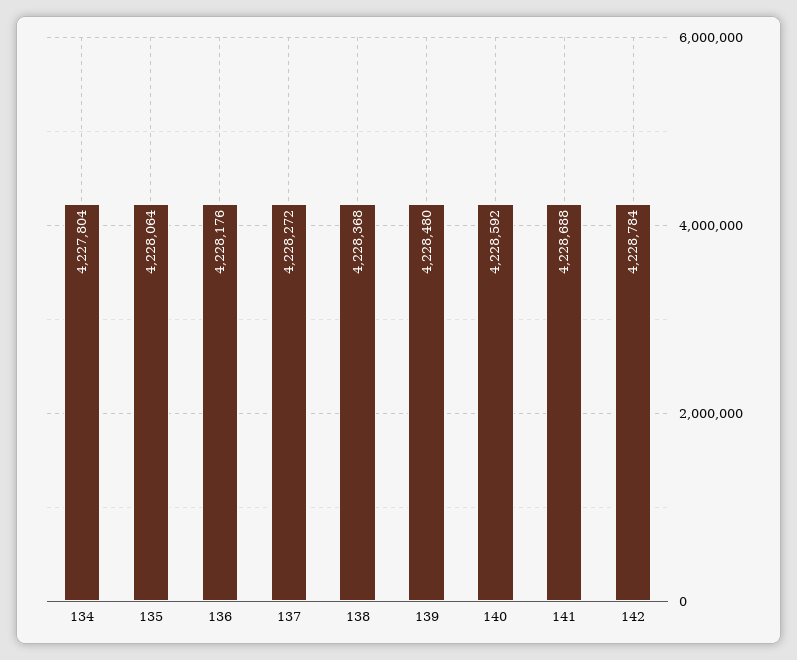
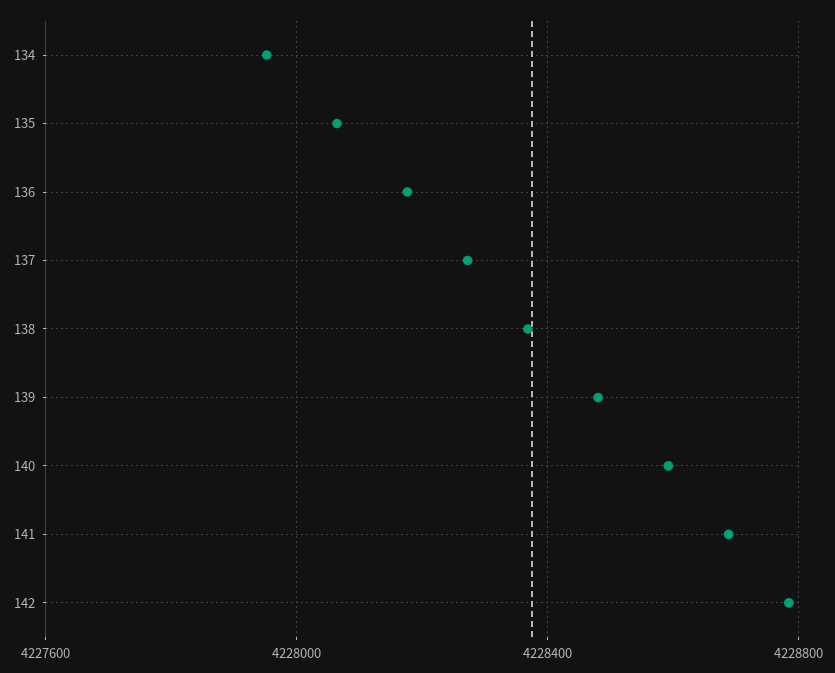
  {
-   "134": 4227804,
+   "134": 4227950,
    "135": 4228064,
    "136": 4228176,
    "137": 4228272,
    "138": 4228368,
    "139": 4228480,
    "140": 4228592,
    "141": 4228688,
    "142": 4228784
  }

